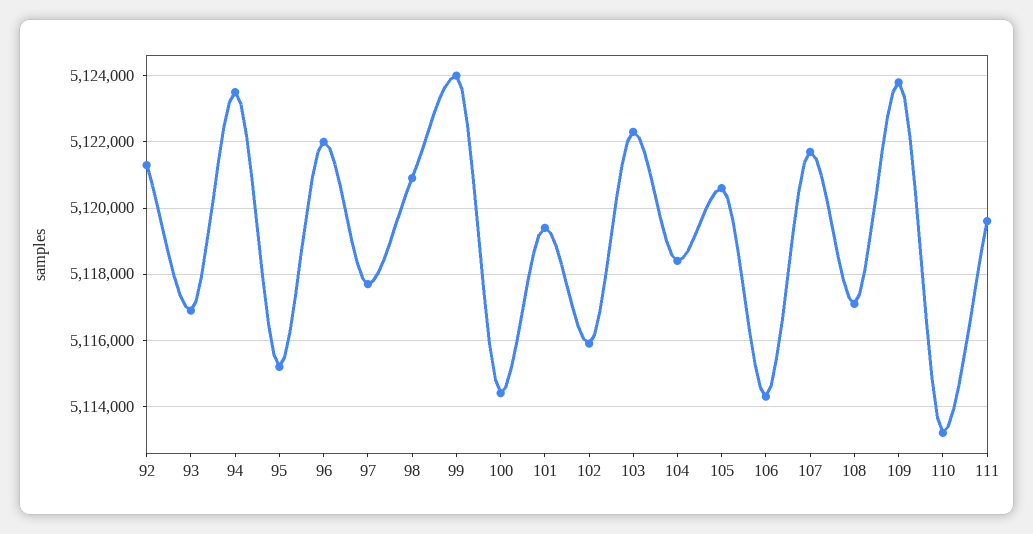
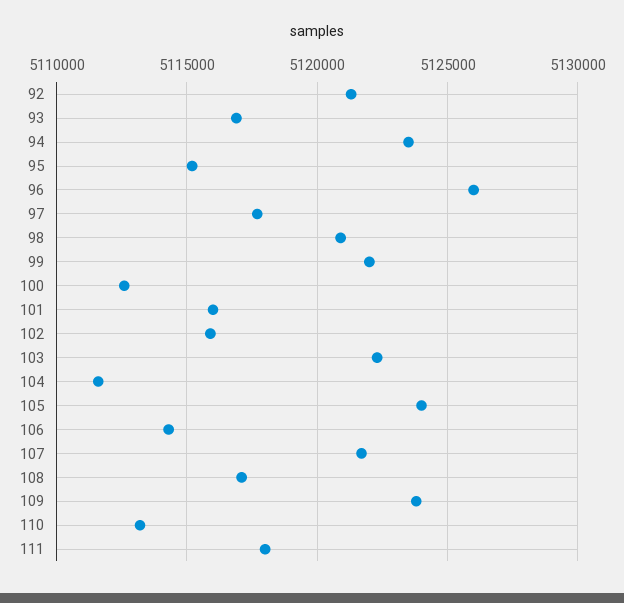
  {
    "92": 5121400,
    "93": 5117000,
    "94": 5123600,
    "95": 5115200,
-   "96": 5122000,
+   "96": 5126000,
    "97": 5117800,
    "98": 5121000,
-   "99": 5124000,
+   "99": 5122000,
-   "100": 5114400,
+   "100": 5112500,
-   "101": 5119400,
+   "101": 5116000,
    "102": 5116000,
    "103": 5122400,
-   "104": 5118400,
+   "104": 5111500,
-   "105": 5120600,
+   "105": 5124000,
    "106": 5114400,
    "107": 5121800,
    "108": 5117200,
    "109": 5123800,
    "110": 5113200,
-   "111": 5119600
+   "111": 5118000
  }

